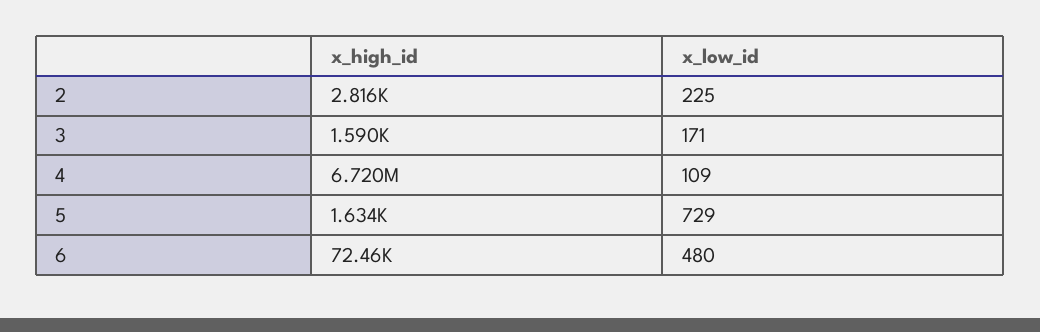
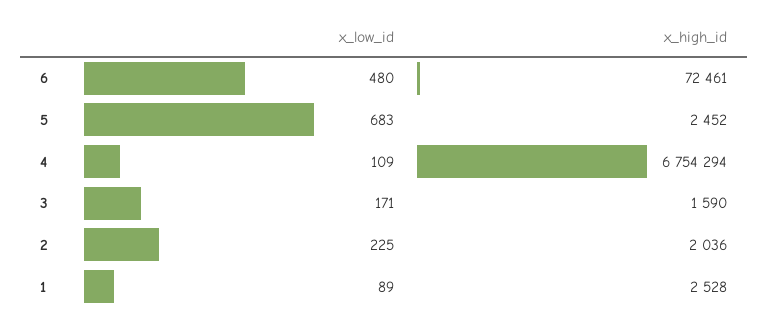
  {
    "x_high_id": {
-     "2": 2816,
+     "2": 2036,
      "3": 1590,
-     "4": 6720000,
+     "4": 6754294,
-     "5": 1634,
+     "5": 2452,
-     "6": 72461
+     "6": 72461,
+     "1": 2528
    },
    "x_low_id": {
      "2": 225,
      "3": 171,
      "4": 109,
-     "5": 729,
+     "5": 683,
-     "6": 480
+     "6": 480,
+     "1": 89
    }
  }

